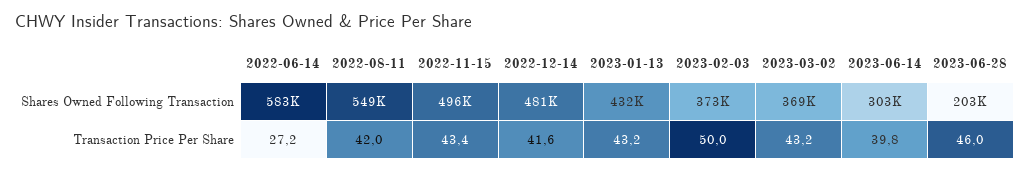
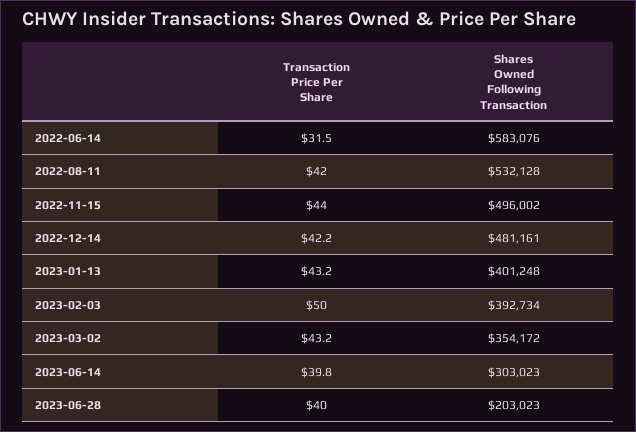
  {
    "2022-06-14": {
      "Shares Owned Following Transaction": 583076,
-     "Transaction Price Per Share": 27.2
+     "Transaction Price Per Share": 31.5
    },
    "2022-08-11": {
-     "Shares Owned Following Transaction": 549000,
+     "Shares Owned Following Transaction": 532128,
      "Transaction Price Per Share": 42
    },
    "2022-11-15": {
      "Shares Owned Following Transaction": 496002,
-     "Transaction Price Per Share": 43.4
+     "Transaction Price Per Share": 44
    },
    "2022-12-14": {
      "Shares Owned Following Transaction": 481161,
-     "Transaction Price Per Share": 41.6
+     "Transaction Price Per Share": 42.2
    },
    "2023-01-13": {
-     "Shares Owned Following Transaction": 432000,
+     "Shares Owned Following Transaction": 401248,
      "Transaction Price Per Share": 43.2
    },
    "2023-02-03": {
-     "Shares Owned Following Transaction": 373000,
+     "Shares Owned Following Transaction": 392734,
      "Transaction Price Per Share": 50
    },
    "2023-03-02": {
-     "Shares Owned Following Transaction": 369000,
+     "Shares Owned Following Transaction": 354172,
      "Transaction Price Per Share": 43.2
    },
    "2023-06-14": {
      "Shares Owned Following Transaction": 303023,
      "Transaction Price Per Share": 39.8
    },
    "2023-06-28": {
      "Shares Owned Following Transaction": 203023,
-     "Transaction Price Per Share": 46
+     "Transaction Price Per Share": 40
    }
  }

